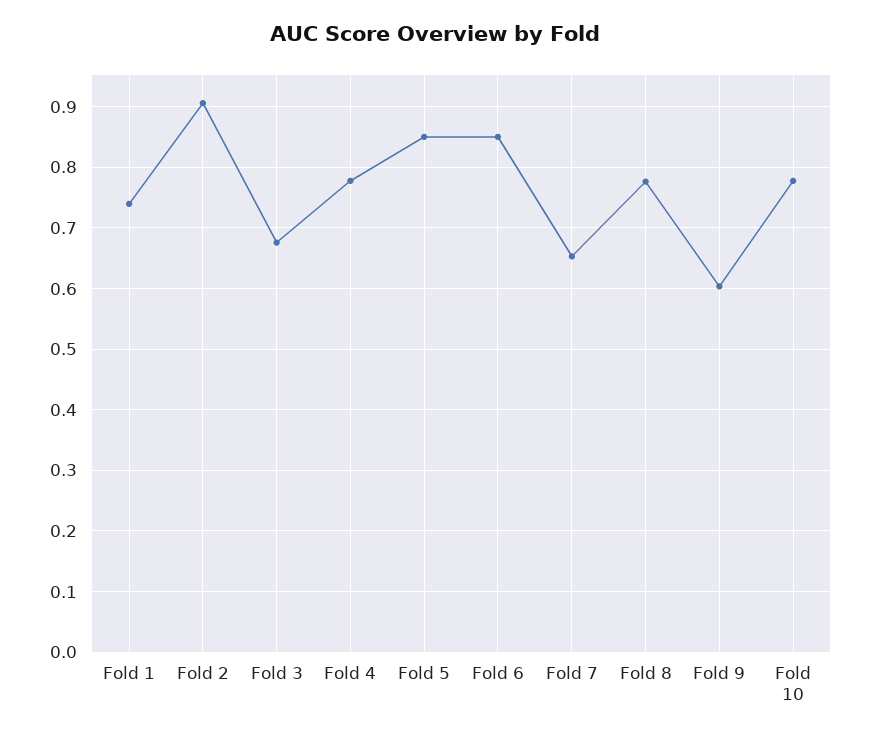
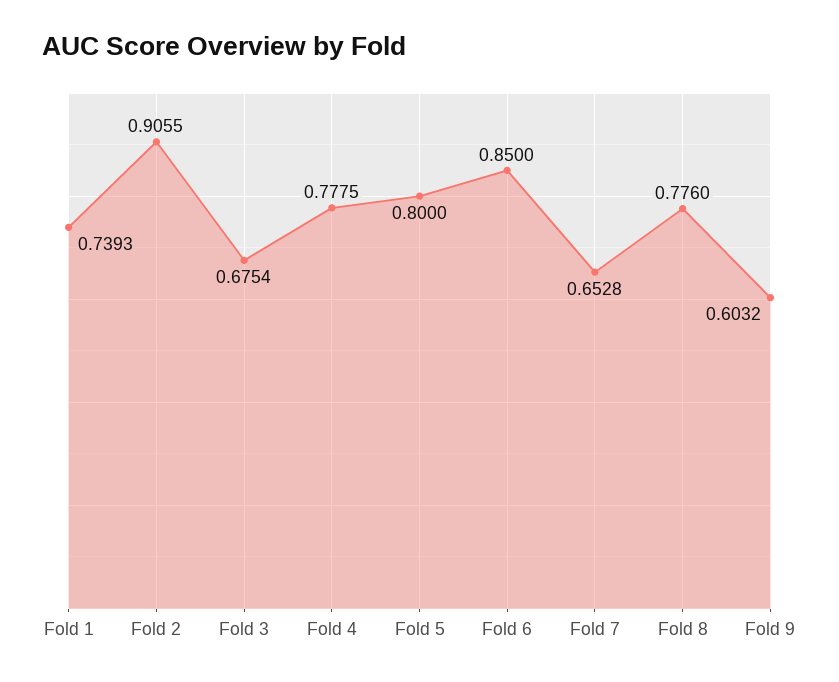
  {
    "Fold 1": 0.7393,
    "Fold 2": 0.9055,
    "Fold 3": 0.6754,
    "Fold 4": 0.7775,
-   "Fold 5": 0.85,
+   "Fold 5": 0.8,
    "Fold 6": 0.85,
    "Fold 7": 0.6528,
    "Fold 8": 0.776,
-   "Fold 9": 0.6032,
+   "Fold 9": 0.6032
-   "Fold 10": 0.78
  }

